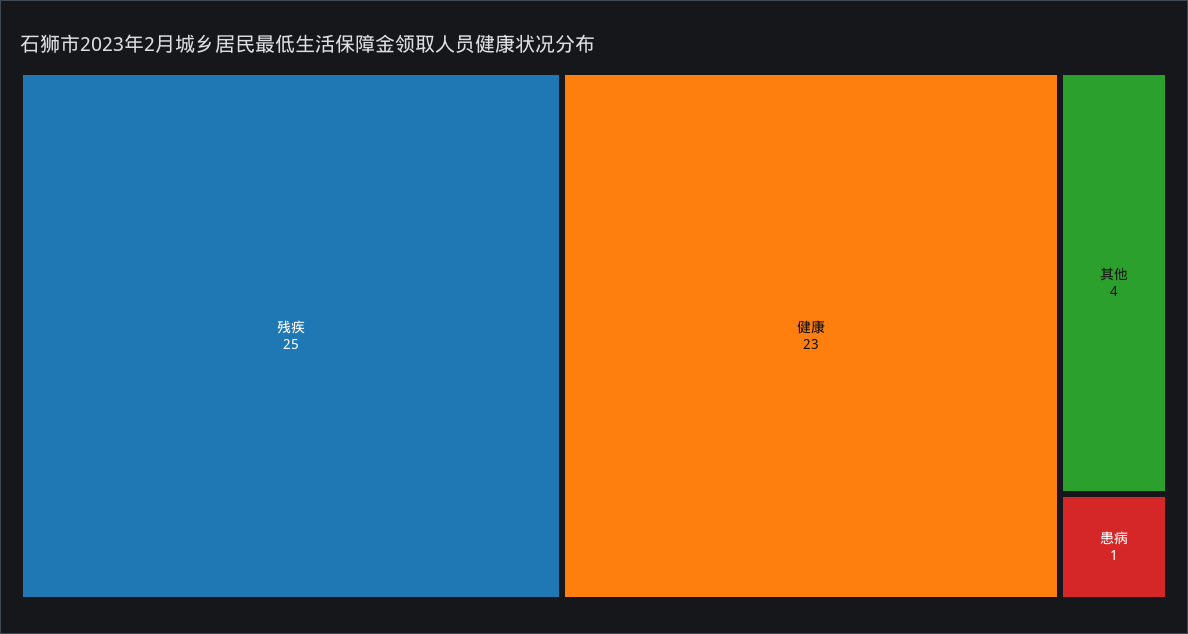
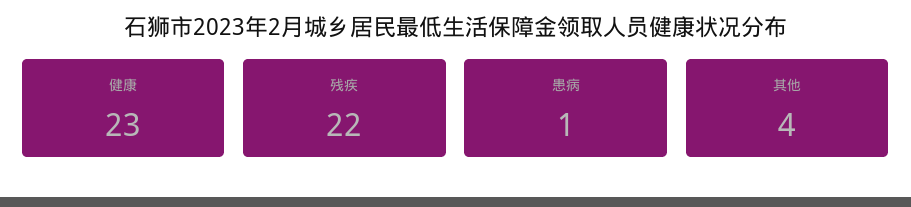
  {
-   "残疾": 25,
+   "残疾": 22,
    "健康": 23,
    "其他": 4,
    "患病": 1
  }

